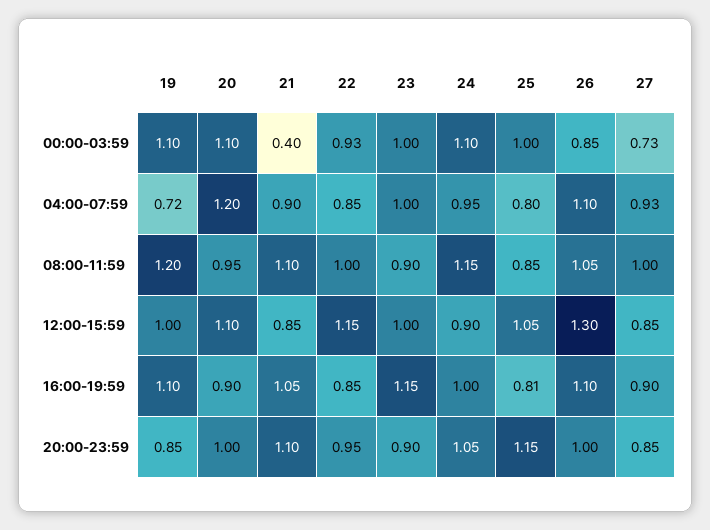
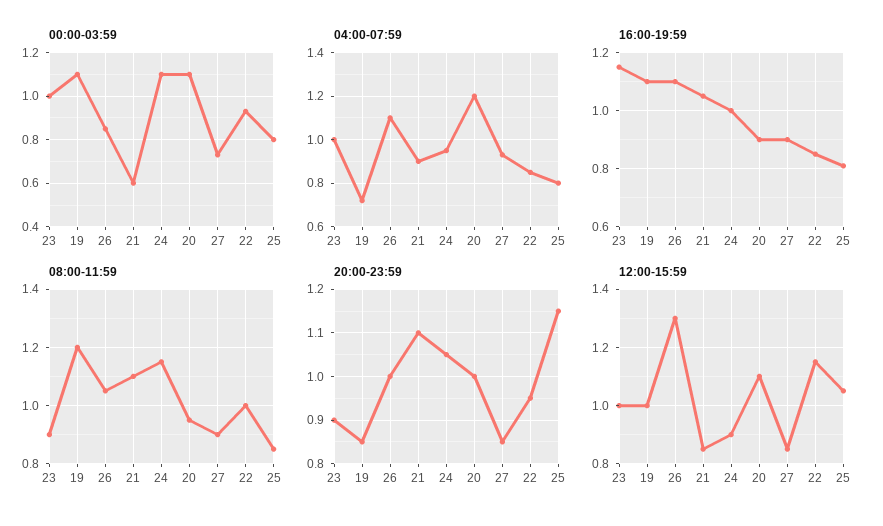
  {
    "00:00-03:59": {
      "19": 1.1,
      "20": 1.1,
-     "21": 0.4,
+     "21": 0.6,
      "22": 0.93,
      "23": 1,
      "24": 1.1,
-     "25": 1,
+     "25": 0.8,
      "26": 0.85,
      "27": 0.73
    },
    "04:00-07:59": {
      "19": 0.72,
      "20": 1.2,
      "21": 0.9,
      "22": 0.85,
      "23": 1,
      "24": 0.95,
      "25": 0.8,
      "26": 1.1,
      "27": 0.93
    },
    "08:00-11:59": {
      "19": 1.2,
      "20": 0.95,
      "21": 1.1,
      "22": 1,
      "23": 0.9,
      "24": 1.15,
      "25": 0.85,
      "26": 1.05,
-     "27": 1
+     "27": 0.9
    },
    "12:00-15:59": {
      "19": 1,
      "20": 1.1,
      "21": 0.85,
      "22": 1.15,
      "23": 1,
      "24": 0.9,
      "25": 1.05,
      "26": 1.3,
      "27": 0.85
    },
    "16:00-19:59": {
      "19": 1.1,
      "20": 0.9,
      "21": 1.05,
      "22": 0.85,
      "23": 1.15,
      "24": 1,
      "25": 0.81,
      "26": 1.1,
      "27": 0.9
    },
    "20:00-23:59": {
      "19": 0.85,
      "20": 1,
      "21": 1.1,
      "22": 0.95,
      "23": 0.9,
      "24": 1.05,
      "25": 1.15,
      "26": 1,
      "27": 0.85
    }
  }

